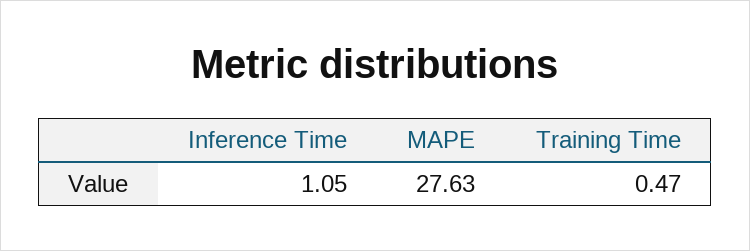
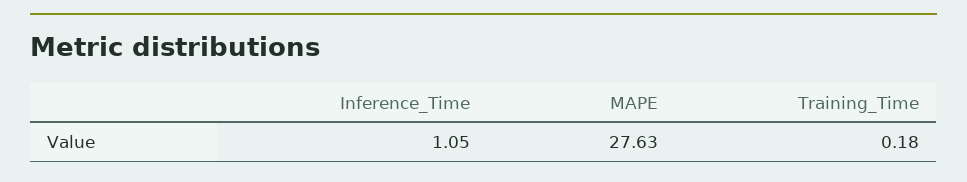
  {
    "Inference Time": 1.05,
    "MAPE": 27.63,
-   "Training Time": 0.47
+   "Training Time": 0.18
  }

